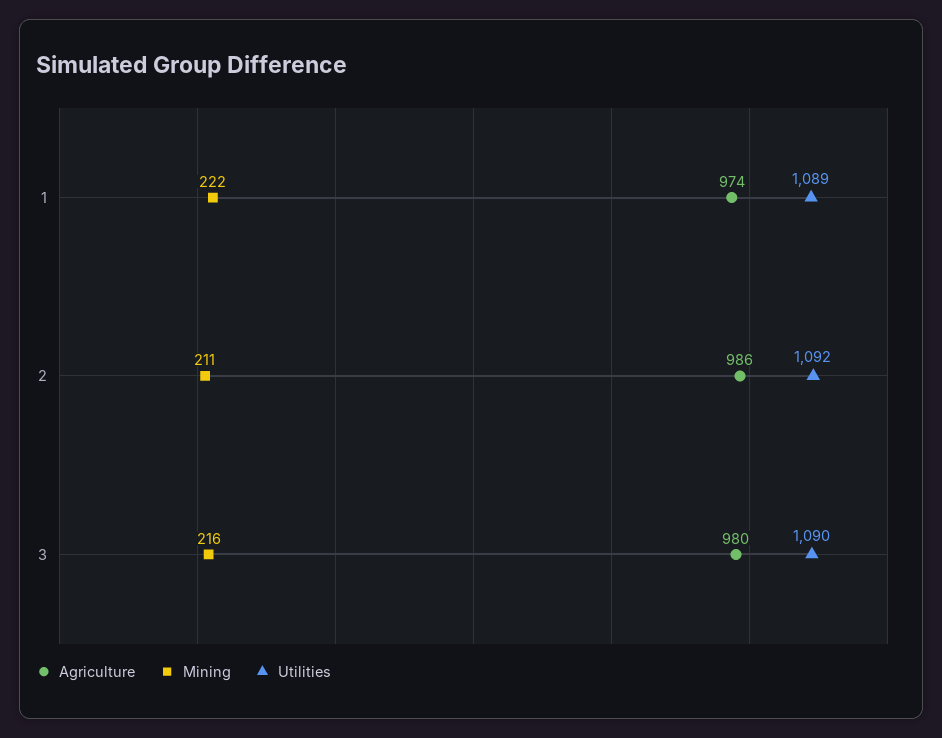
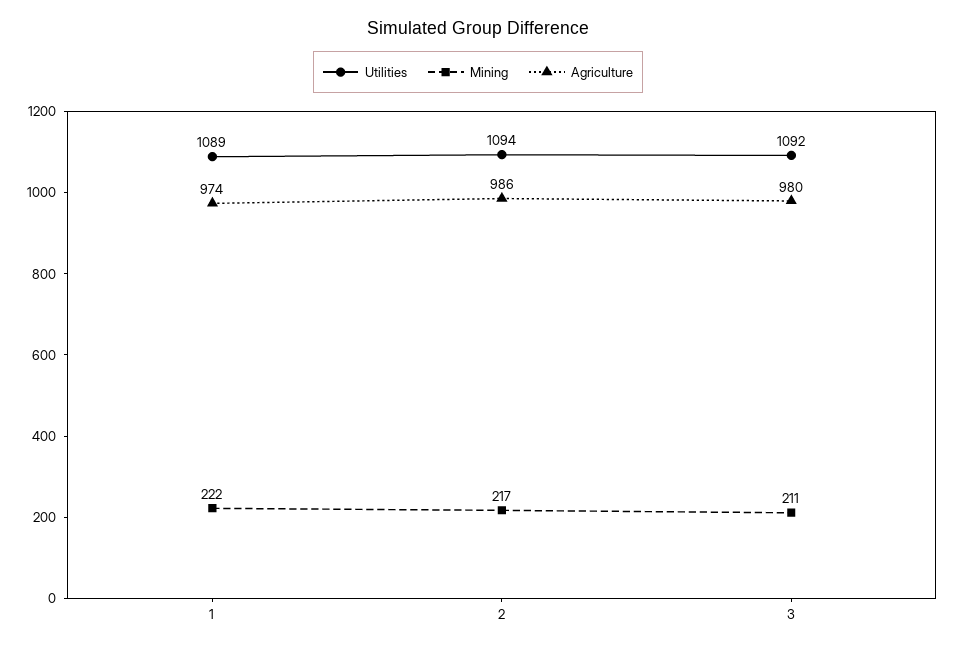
  {
    "Agriculture": {
      "1": 974,
      "2": 986,
      "3": 980
    },
    "Mining": {
      "1": 222,
-     "2": 211,
+     "2": 217,
-     "3": 216
+     "3": 211
    },
    "Utilities": {
      "1": 1089,
-     "2": 1092,
+     "2": 1094,
-     "3": 1090
+     "3": 1092
    }
  }

